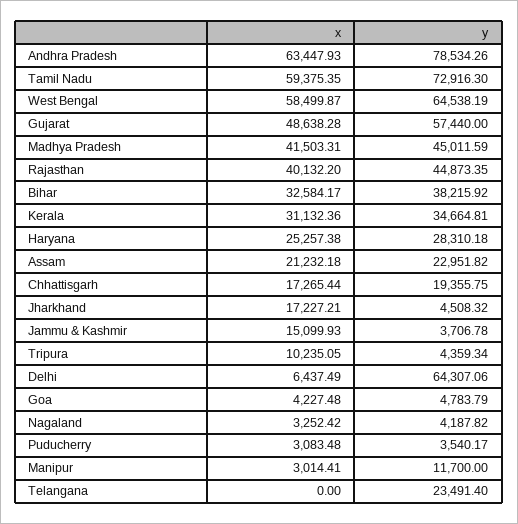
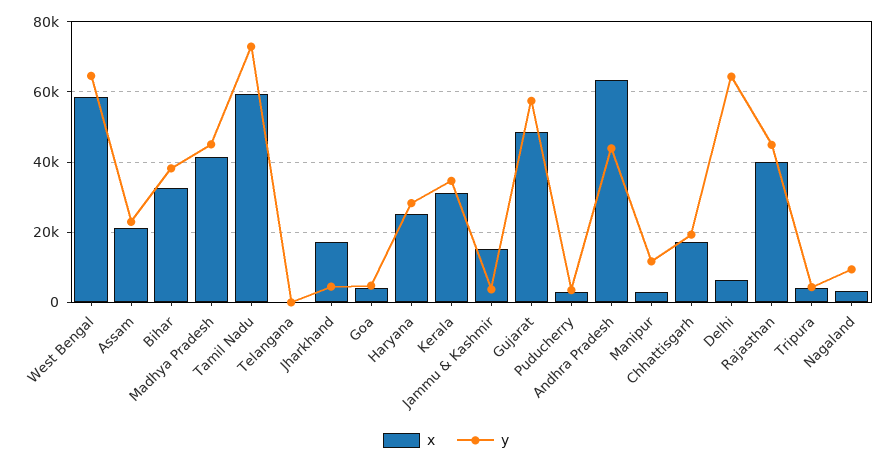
  {
    "x": {
      "Andhra Pradesh": 63447.93,
      "Tamil Nadu": 59375.35,
      "West Bengal": 58499.87,
      "Gujarat": 48638.28,
      "Madhya Pradesh": 41503.31,
      "Rajasthan": 40132.2,
      "Bihar": 32584.17,
      "Kerala": 31132.36,
      "Haryana": 25257.38,
      "Assam": 21232.18,
      "Chhattisgarh": 17265.44,
      "Jharkhand": 17227.21,
      "Jammu & Kashmir": 15099.93,
-     "Tripura": 10235.05,
+     "Tripura": 4000,
      "Delhi": 6437.49,
      "Goa": 4227.48,
      "Nagaland": 3252.42,
      "Puducherry": 3083.48,
      "Manipur": 3014.41,
      "Telangana": 0
    },
    "y": {
-     "Andhra Pradesh": 78534.26,
+     "Andhra Pradesh": 44000,
      "Tamil Nadu": 72916.3,
      "West Bengal": 64538.19,
      "Gujarat": 57440,
      "Madhya Pradesh": 45011.59,
      "Rajasthan": 44873.35,
      "Bihar": 38215.92,
      "Kerala": 34664.81,
      "Haryana": 28310.18,
      "Assam": 22951.82,
      "Chhattisgarh": 19355.75,
      "Jharkhand": 4508.32,
      "Jammu & Kashmir": 3706.78,
      "Tripura": 4359.34,
      "Delhi": 64307.06,
      "Goa": 4783.79,
-     "Nagaland": 4187.82,
+     "Nagaland": 10000,
      "Puducherry": 3540.17,
      "Manipur": 11700,
-     "Telangana": 23491.4
+     "Telangana": 0
    }
  }

